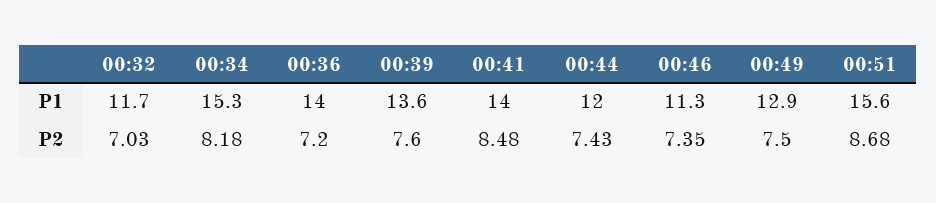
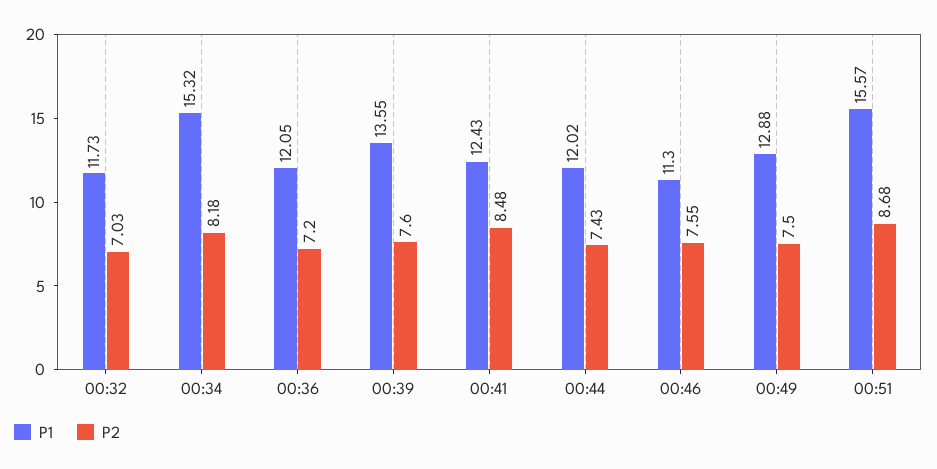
  {
    "P1": {
      "00:32": 11.73,
      "00:34": 15.32,
-     "00:36": 14,
+     "00:36": 12.05,
      "00:39": 13.55,
-     "00:41": 14,
+     "00:41": 12.43,
      "00:44": 12.02,
      "00:46": 11.3,
      "00:49": 12.88,
      "00:51": 15.57
    },
    "P2": {
      "00:32": 7.03,
      "00:34": 8.18,
      "00:36": 7.2,
      "00:39": 7.6,
      "00:41": 8.48,
      "00:44": 7.43,
-     "00:46": 7.35,
+     "00:46": 7.55,
      "00:49": 7.5,
      "00:51": 8.68
    }
  }

